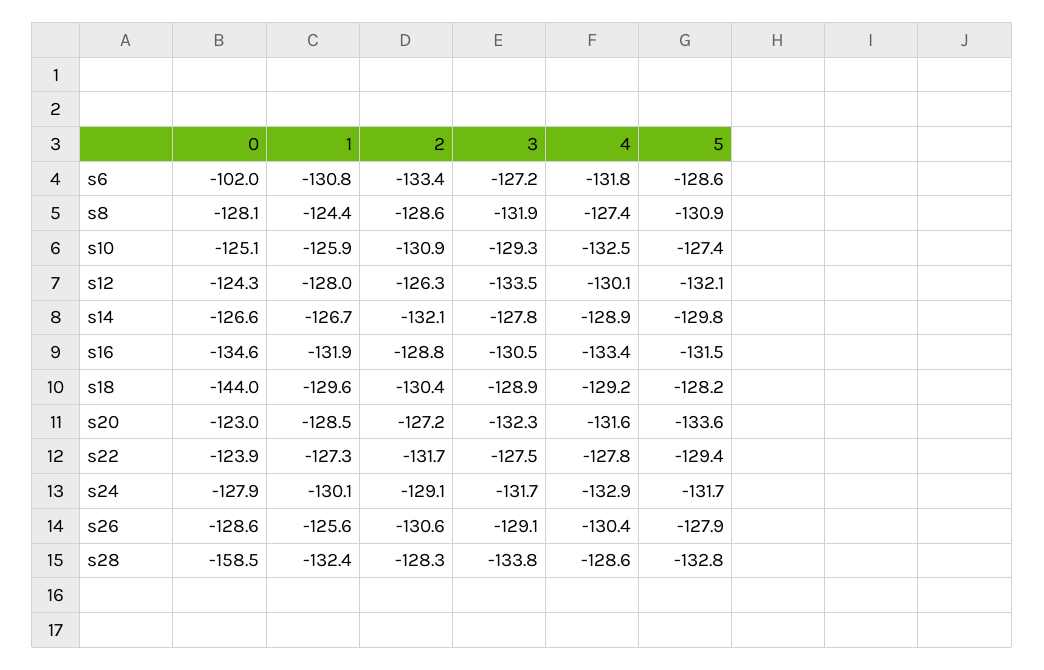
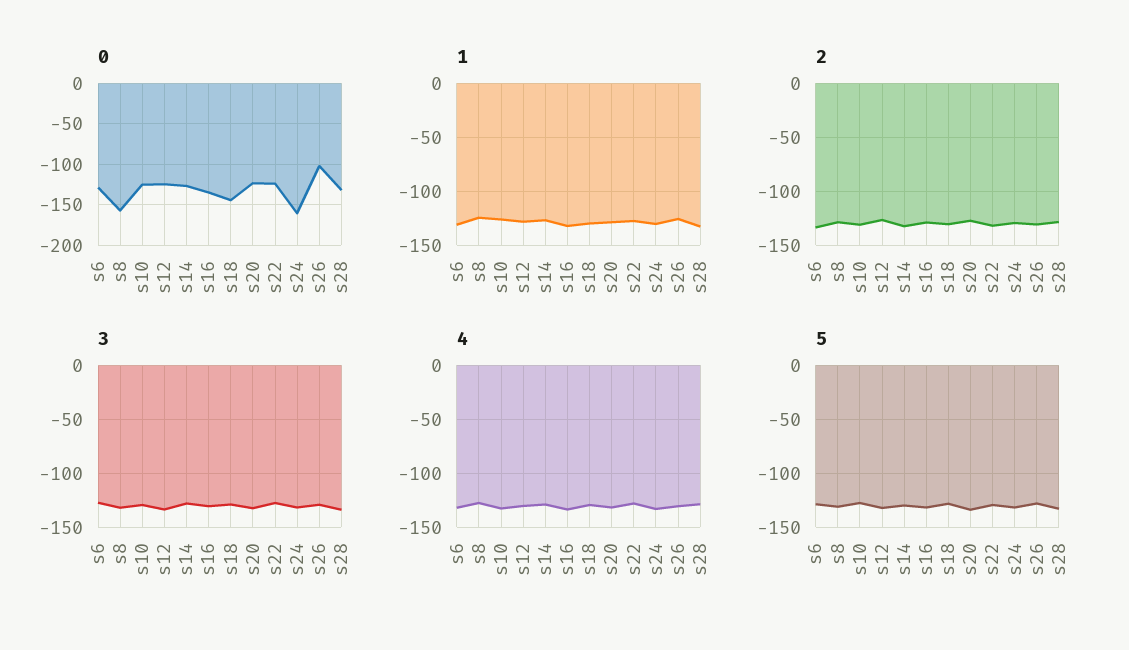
  {
    "0": {
-     "s6": -102,
+     "s6": -130,
-     "s8": -128.1,
+     "s8": -160,
      "s10": -125.1,
      "s12": -124.3,
      "s14": -126.6,
      "s16": -134.6,
      "s18": -144,
      "s20": -123,
      "s22": -123.9,
-     "s24": -127.9,
+     "s24": -160,
-     "s26": -128.6,
+     "s26": -100,
-     "s28": -158.5
+     "s28": -130
    },
    "1": {
      "s6": -130.8,
      "s8": -124.4,
      "s10": -125.9,
      "s12": -128,
      "s14": -126.7,
      "s16": -131.9,
      "s18": -129.6,
      "s20": -128.5,
      "s22": -127.3,
      "s24": -130.1,
      "s26": -125.6,
      "s28": -132.4
    },
    "2": {
      "s6": -133.4,
      "s8": -128.6,
      "s10": -130.9,
      "s12": -126.3,
      "s14": -132.1,
      "s16": -128.8,
      "s18": -130.4,
      "s20": -127.2,
      "s22": -131.7,
      "s24": -129.1,
      "s26": -130.6,
      "s28": -128.3
    },
    "3": {
      "s6": -127.2,
      "s8": -131.9,
      "s10": -129.3,
      "s12": -133.5,
      "s14": -127.8,
      "s16": -130.5,
      "s18": -128.9,
      "s20": -132.3,
      "s22": -127.5,
      "s24": -131.7,
      "s26": -129.1,
      "s28": -133.8
    },
    "4": {
      "s6": -131.8,
      "s8": -127.4,
      "s10": -132.5,
      "s12": -130.1,
      "s14": -128.9,
      "s16": -133.4,
      "s18": -129.2,
      "s20": -131.6,
      "s22": -127.8,
      "s24": -132.9,
      "s26": -130.4,
      "s28": -128.6
    },
    "5": {
      "s6": -128.6,
      "s8": -130.9,
      "s10": -127.4,
      "s12": -132.1,
      "s14": -129.8,
      "s16": -131.5,
      "s18": -128.2,
      "s20": -133.6,
      "s22": -129.4,
      "s24": -131.7,
      "s26": -127.9,
      "s28": -132.8
    }
  }

